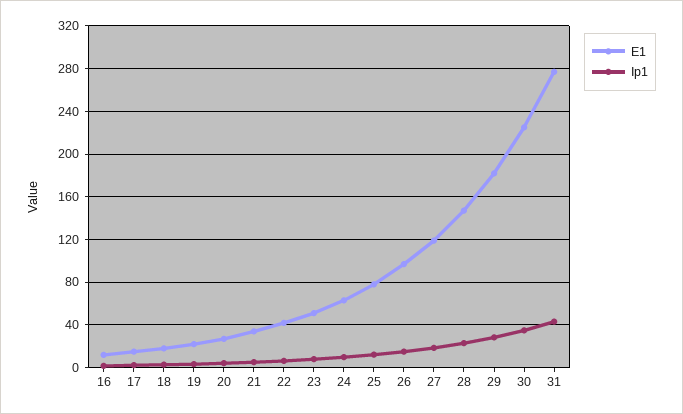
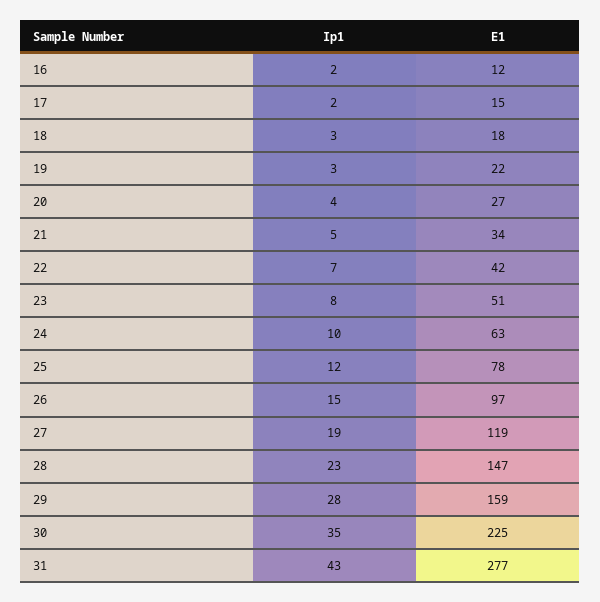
  {
    "E1": {
      "16": 12,
      "17": 15,
      "18": 18,
      "19": 22,
      "20": 27,
      "21": 34,
      "22": 42,
      "23": 51,
      "24": 63,
      "25": 78,
      "26": 97,
      "27": 119,
      "28": 147,
-     "29": 180,
+     "29": 159,
      "30": 225,
      "31": 277
    },
    "Ip1": {
      "16": 2,
      "17": 2,
      "18": 3,
      "19": 3,
      "20": 4,
      "21": 5,
      "22": 7,
      "23": 8,
      "24": 10,
      "25": 12,
      "26": 15,
      "27": 19,
      "28": 23,
      "29": 28,
      "30": 35,
      "31": 43
    }
  }

